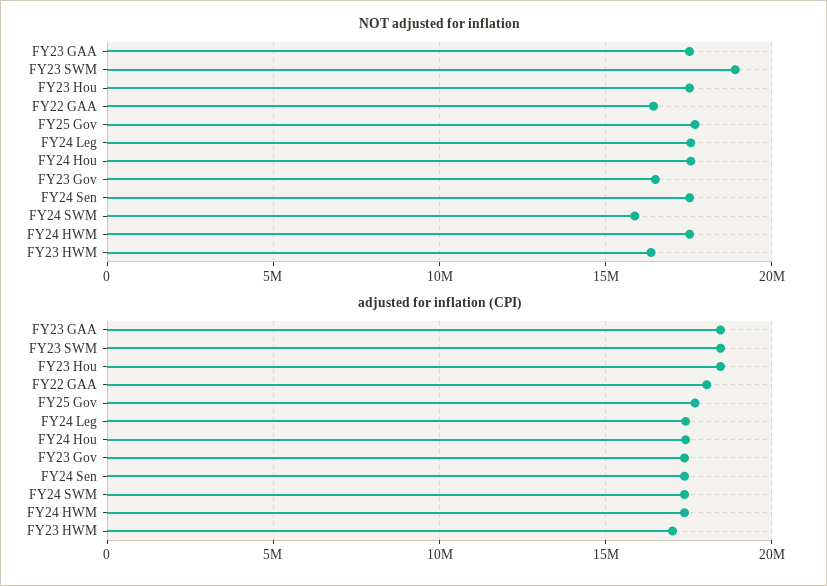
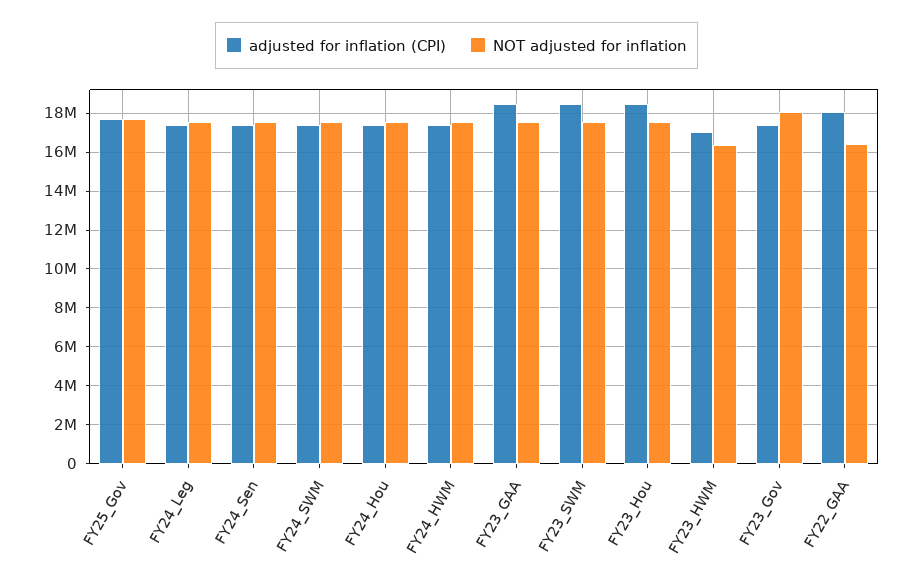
  {
    "NOT adjusted for inflation": {
      "FY23 GAA": 17500000,
-     "FY23 SWM": 19000000,
+     "FY23 SWM": 17500000,
      "FY23 Hou": 17500000,
      "FY22 GAA": 16500000,
      "FY25 Gov": 17500000,
      "FY24 Leg": 17500000,
      "FY24 Hou": 17500000,
-     "FY23 Gov": 16500000,
+     "FY23 Gov": 18000000,
      "FY24 Sen": 17500000,
-     "FY24 SWM": 16000000,
+     "FY24 SWM": 17500000,
      "FY24 HWM": 17500000,
      "FY23 HWM": 16500000
    },
    "adjusted for inflation (CPI)": {
      "FY23 GAA": 18500000,
      "FY23 SWM": 18500000,
      "FY23 Hou": 18500000,
      "FY22 GAA": 18000000,
      "FY25 Gov": 17500000,
      "FY24 Leg": 17500000,
      "FY24 Hou": 17500000,
      "FY23 Gov": 17500000,
      "FY24 Sen": 17500000,
      "FY24 SWM": 17500000,
      "FY24 HWM": 17500000,
      "FY23 HWM": 17000000
    }
  }

